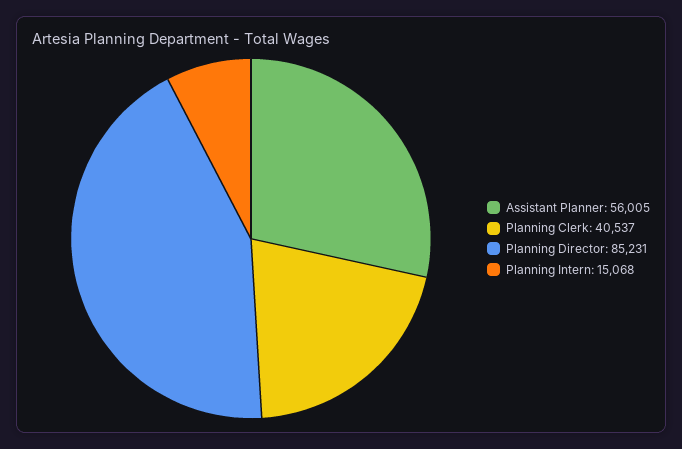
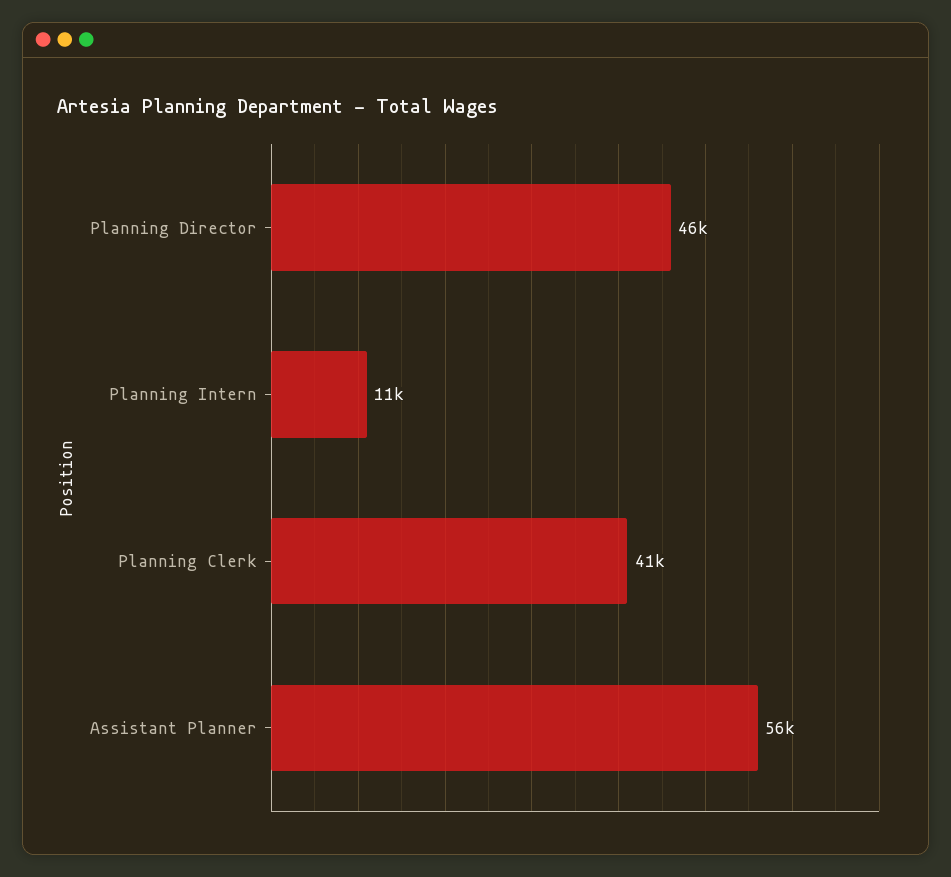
  {
    "Assistant Planner": 56005,
    "Planning Clerk": 40537,
-   "Planning Director": 85231,
+   "Planning Director": 46000,
-   "Planning Intern": 15068
+   "Planning Intern": 11000
  }

